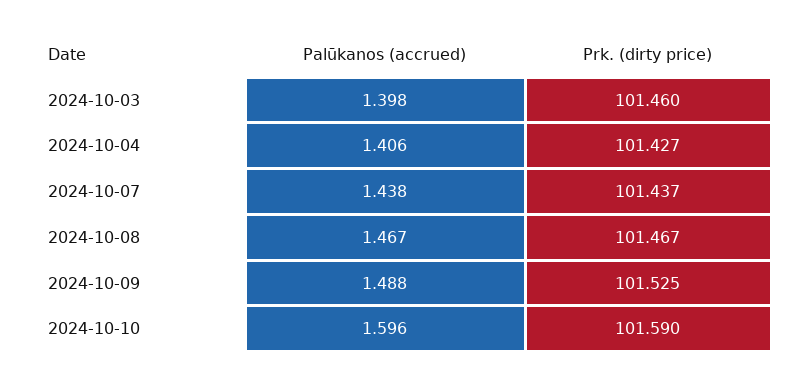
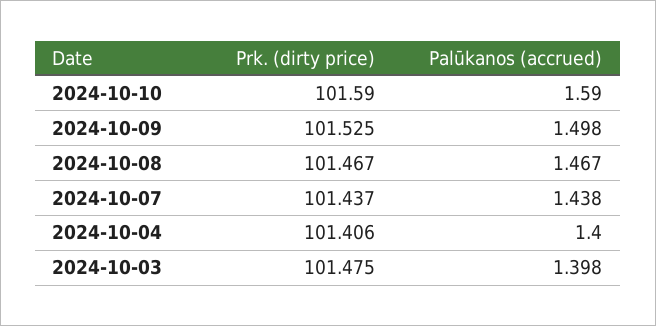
  {
    "Palūkanos (accrued)": {
      "2024-10-03": 1.398,
-     "2024-10-04": 1.406,
+     "2024-10-04": 1.4,
      "2024-10-07": 1.438,
      "2024-10-08": 1.467,
-     "2024-10-09": 1.488,
+     "2024-10-09": 1.498,
-     "2024-10-10": 1.596
+     "2024-10-10": 1.59
    },
    "Prk. (dirty price)": {
-     "2024-10-03": 101.46,
+     "2024-10-03": 101.475,
-     "2024-10-04": 101.427,
+     "2024-10-04": 101.406,
      "2024-10-07": 101.437,
      "2024-10-08": 101.467,
      "2024-10-09": 101.525,
      "2024-10-10": 101.59
    }
  }

